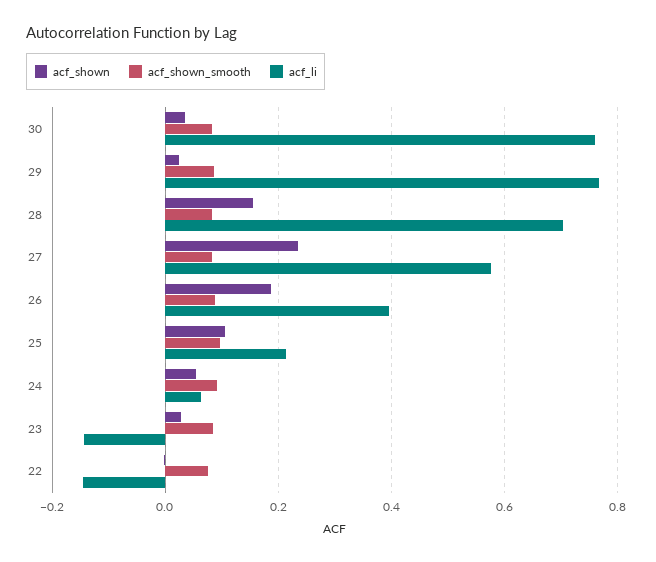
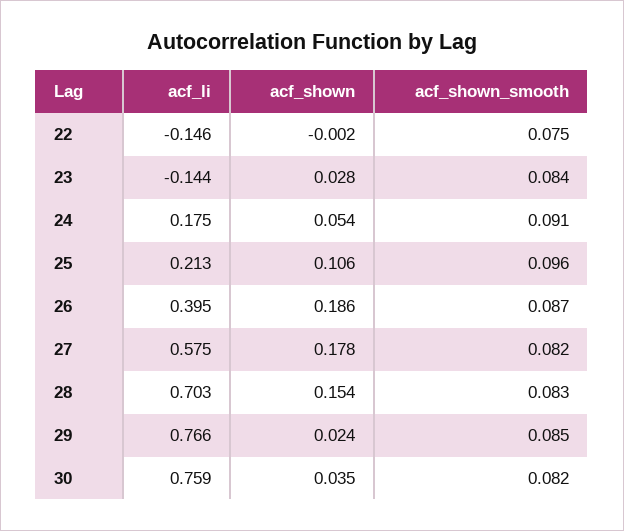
  {
    "acf_shown": {
      "30": 0.035,
      "29": 0.024,
      "28": 0.154,
-     "27": 0.24,
+     "27": 0.178,
      "26": 0.186,
      "25": 0.106,
      "24": 0.054,
      "23": 0.028,
      "22": -0.002
    },
    "acf_shown_smooth": {
      "30": 0.082,
      "29": 0.085,
      "28": 0.083,
      "27": 0.082,
      "26": 0.087,
      "25": 0.096,
      "24": 0.091,
      "23": 0.084,
      "22": 0.075
    },
    "acf_li": {
      "30": 0.759,
      "29": 0.766,
      "28": 0.703,
      "27": 0.575,
      "26": 0.395,
      "25": 0.213,
-     "24": 0.06,
+     "24": 0.175,
      "23": -0.144,
      "22": -0.146
    }
  }

